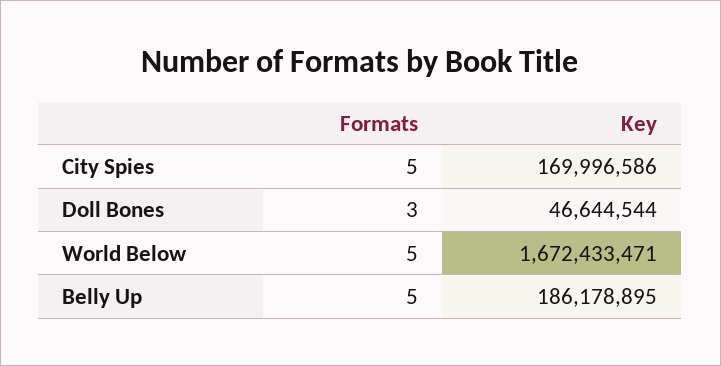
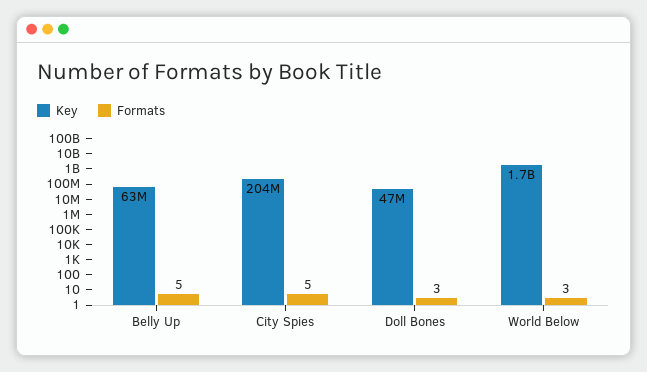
  {
    "Formats": {
      "City Spies": 5,
      "Doll Bones": 3,
-     "World Below": 5,
+     "World Below": 3,
      "Belly Up": 5
    },
    "Key": {
-     "City Spies": 169996586,
+     "City Spies": 204000000,
      "Doll Bones": 46644544,
      "World Below": 1672433471,
-     "Belly Up": 186178895
+     "Belly Up": 63000000
    }
  }

